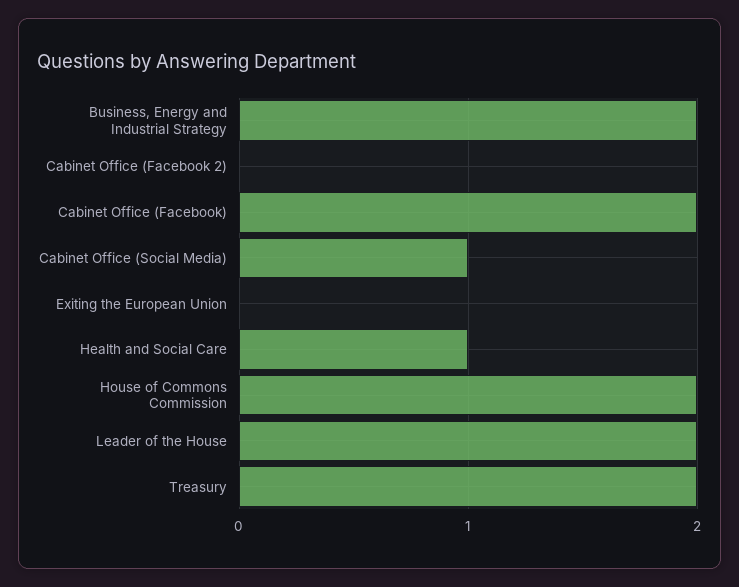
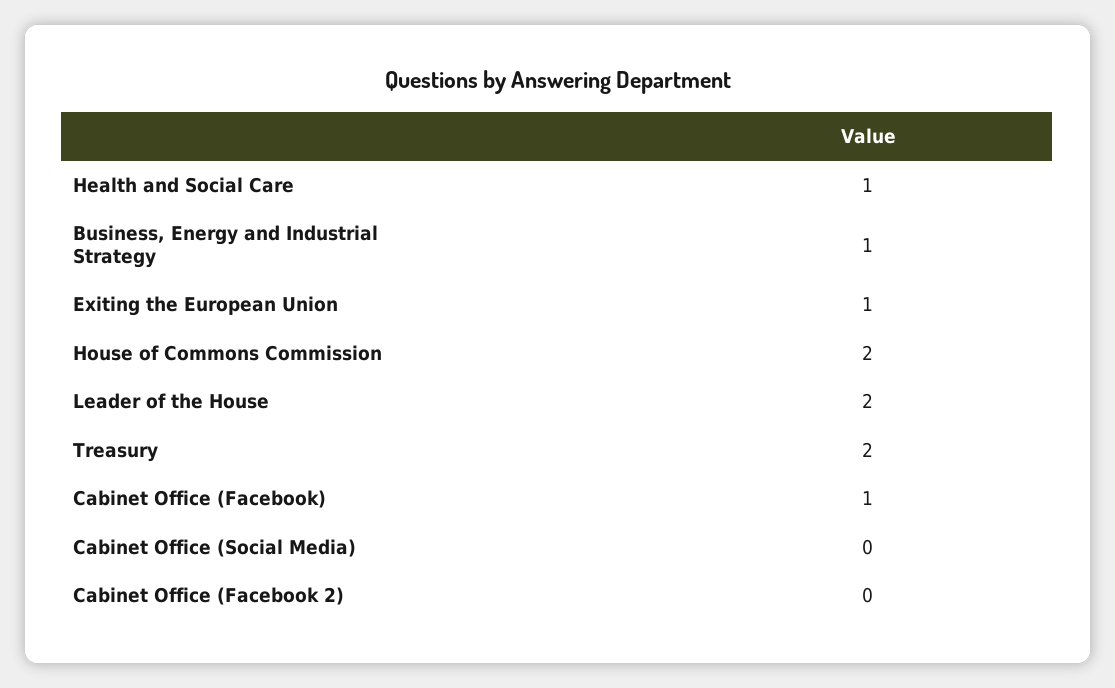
  {
-   "Business, Energy and Industrial Strategy": 2,
+   "Business, Energy and Industrial Strategy": 1,
    "Cabinet Office (Facebook 2)": 0,
-   "Cabinet Office (Facebook)": 2,
+   "Cabinet Office (Facebook)": 1,
-   "Cabinet Office (Social Media)": 1,
+   "Cabinet Office (Social Media)": 0,
-   "Exiting the European Union": 0,
+   "Exiting the European Union": 1,
    "Health and Social Care": 1,
    "House of Commons Commission": 2,
    "Leader of the House": 2,
    "Treasury": 2
  }

